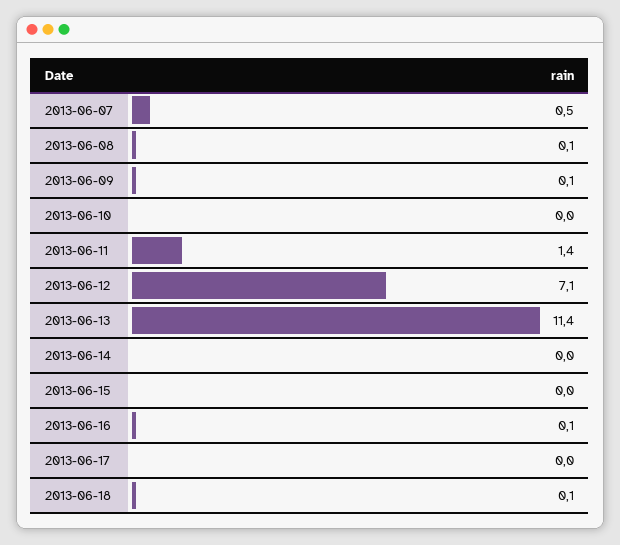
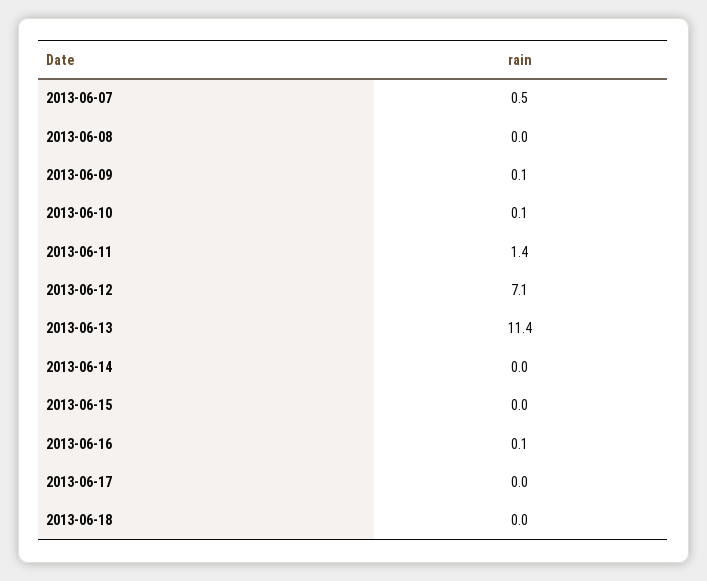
  {
    "2013-06-07": 0.5,
-   "2013-06-08": 0.1,
+   "2013-06-08": 0,
    "2013-06-09": 0.1,
-   "2013-06-10": 0,
+   "2013-06-10": 0.1,
    "2013-06-11": 1.4,
    "2013-06-12": 7.1,
    "2013-06-13": 11.4,
    "2013-06-14": 0,
    "2013-06-15": 0,
    "2013-06-16": 0.1,
    "2013-06-17": 0,
-   "2013-06-18": 0.1
+   "2013-06-18": 0
  }

